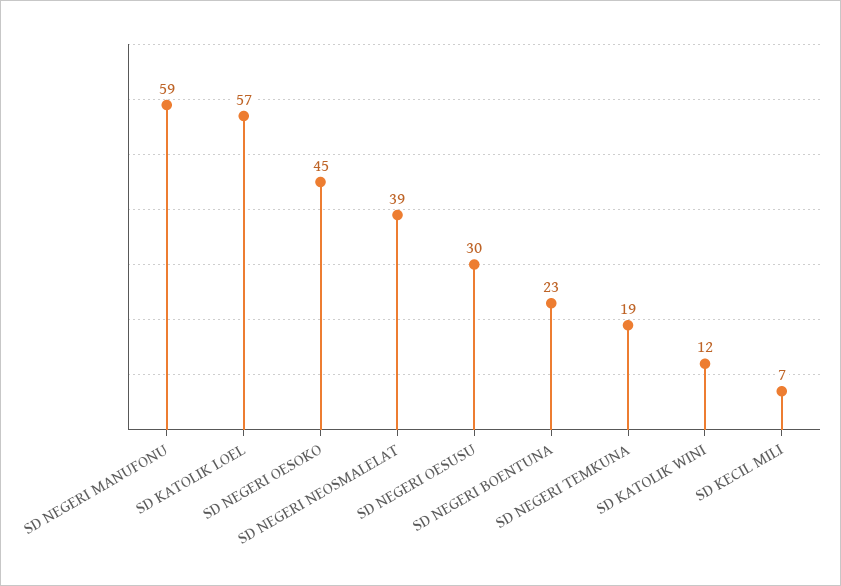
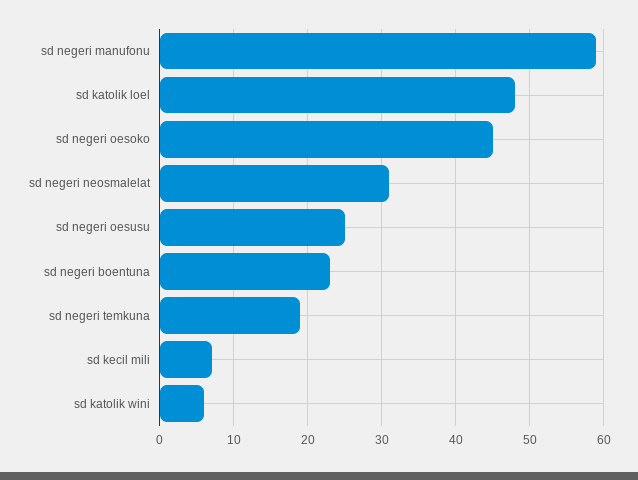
  {
    "SD NEGERI MANUFONU": 59,
-   "SD KATOLIK LOEL": 57,
+   "SD KATOLIK LOEL": 48,
    "SD NEGERI OESOKO": 45,
-   "SD NEGERI NEOSMALELAT": 39,
+   "SD NEGERI NEOSMALELAT": 31,
-   "SD NEGERI OESUSU": 30,
+   "SD NEGERI OESUSU": 25,
    "SD NEGERI BOENTUNA": 23,
    "SD NEGERI TEMKUNA": 19,
-   "SD KATOLIK WINI": 12,
+   "SD KATOLIK WINI": 6,
    "SD KECIL MILI": 7
  }

